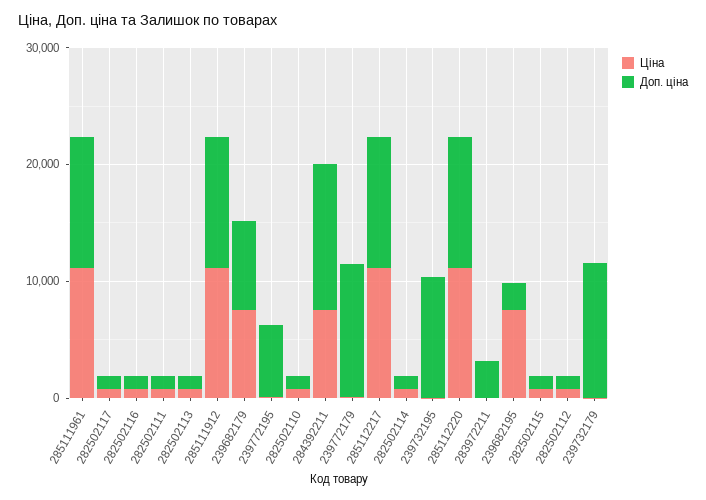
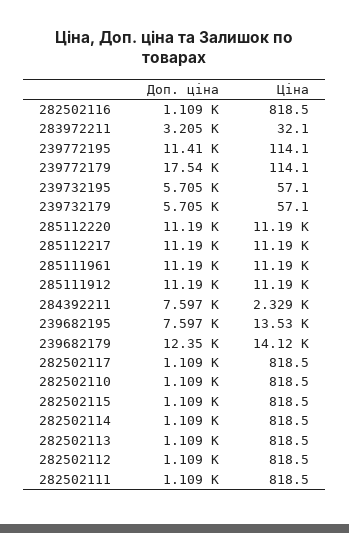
  {
    "Ціна": {
      "285111961": 11190,
      "282502117": 818.5,
      "282502116": 818.5,
      "282502111": 818.5,
      "282502113": 818.5,
      "285111912": 11190,
-     "239682179": 8000,
+     "239682179": 14120,
      "239772195": 114.1,
      "282502110": 818.5,
-     "284392211": 8000,
+     "284392211": 2329,
      "239772179": 114.1,
      "285112217": 11190,
      "282502114": 818.5,
      "239732195": 57.1,
      "285112220": 11190,
      "283972211": 32.1,
-     "239682195": 8000,
+     "239682195": 13530,
      "282502115": 818.5,
      "282502112": 818.5,
      "239732179": 57.1
    },
    "Доп. ціна": {
      "285111961": 11190,
      "282502117": 1109,
      "282502116": 1109,
      "282502111": 1109,
      "282502113": 1109,
      "285111912": 11190,
-     "239682179": 8000,
+     "239682179": 12350,
-     "239772195": 6000,
+     "239772195": 11410,
      "282502110": 1109,
-     "284392211": 12000,
+     "284392211": 7597,
-     "239772179": 12000,
+     "239772179": 17540,
      "285112217": 11190,
      "282502114": 1109,
-     "239732195": 10000,
+     "239732195": 5705,
      "285112220": 11190,
      "283972211": 3205,
-     "239682195": 2000,
+     "239682195": 7597,
      "282502115": 1109,
      "282502112": 1109,
-     "239732179": 12000
+     "239732179": 5705
    }
  }

